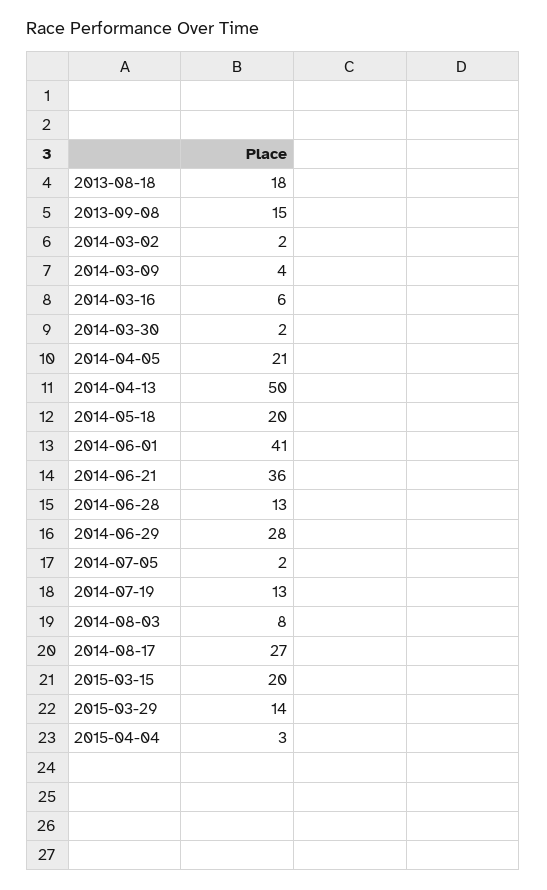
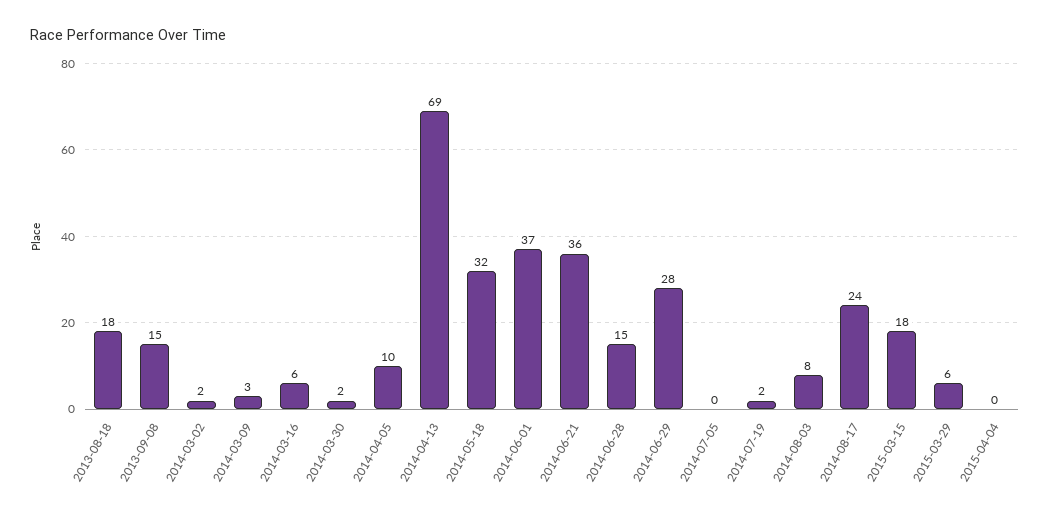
  {
    "2013-08-18": 18,
    "2013-09-08": 15,
    "2014-03-02": 2,
-   "2014-03-09": 4,
+   "2014-03-09": 3,
    "2014-03-16": 6,
    "2014-03-30": 2,
-   "2014-04-05": 21,
+   "2014-04-05": 10,
-   "2014-04-13": 50,
+   "2014-04-13": 69,
-   "2014-05-18": 20,
+   "2014-05-18": 32,
-   "2014-06-01": 41,
+   "2014-06-01": 37,
    "2014-06-21": 36,
-   "2014-06-28": 13,
+   "2014-06-28": 15,
    "2014-06-29": 28,
-   "2014-07-05": 2,
+   "2014-07-05": 0,
-   "2014-07-19": 13,
+   "2014-07-19": 2,
    "2014-08-03": 8,
-   "2014-08-17": 27,
+   "2014-08-17": 24,
-   "2015-03-15": 20,
+   "2015-03-15": 18,
-   "2015-03-29": 14,
+   "2015-03-29": 6,
-   "2015-04-04": 3
+   "2015-04-04": 0
  }

